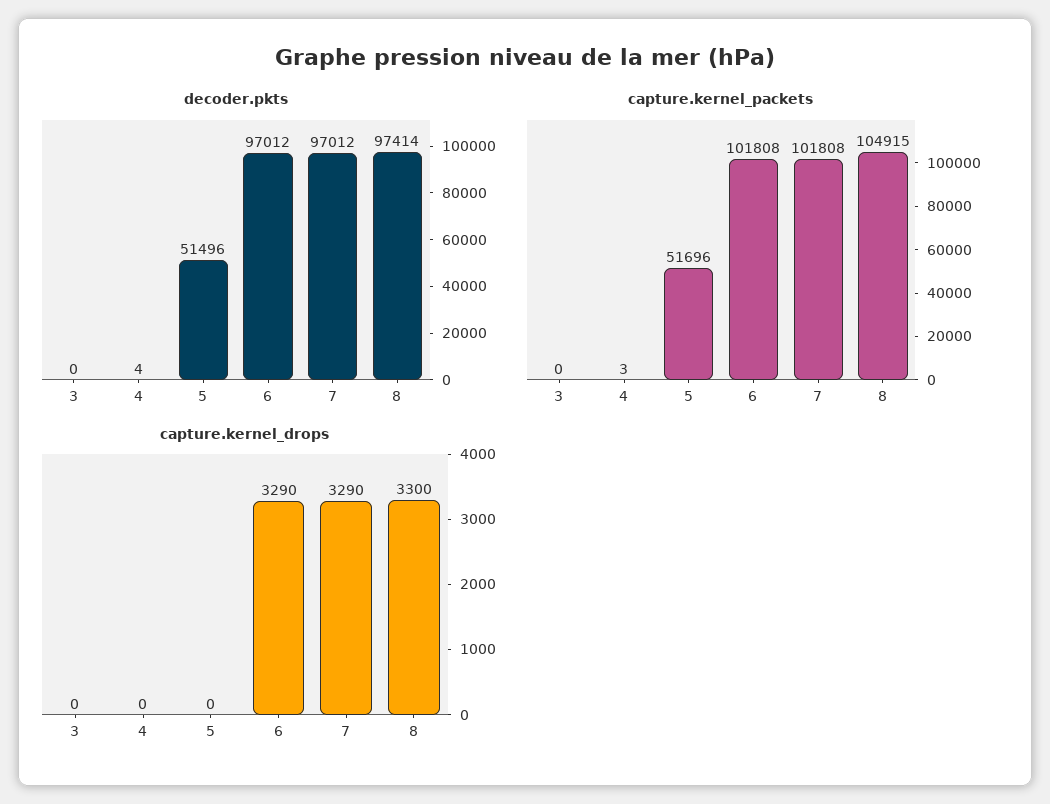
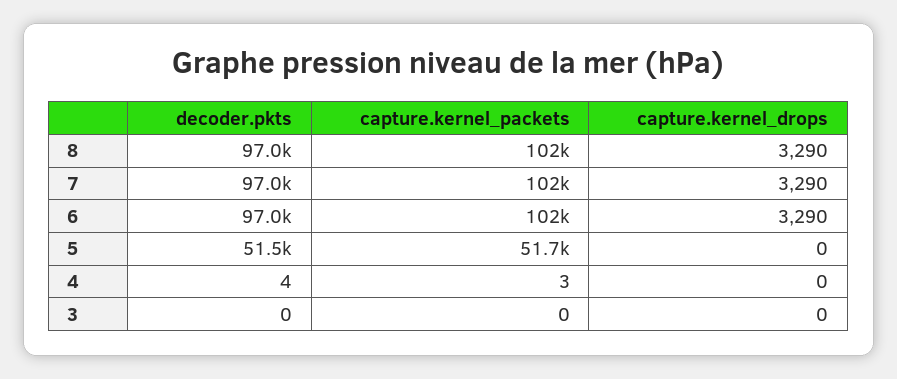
  {
    "decoder.pkts": {
      "3": 0,
      "4": 4,
      "5": 51496,
      "6": 97012,
      "7": 97012,
-     "8": 97414
+     "8": 97000
    },
    "capture.kernel_packets": {
      "3": 0,
      "4": 3,
      "5": 51696,
      "6": 101808,
      "7": 101808,
-     "8": 104915
+     "8": 102000
    },
    "capture.kernel_drops": {
      "3": 0,
      "4": 0,
      "5": 0,
      "6": 3290,
      "7": 3290,
-     "8": 3300
+     "8": 3290
    }
  }

